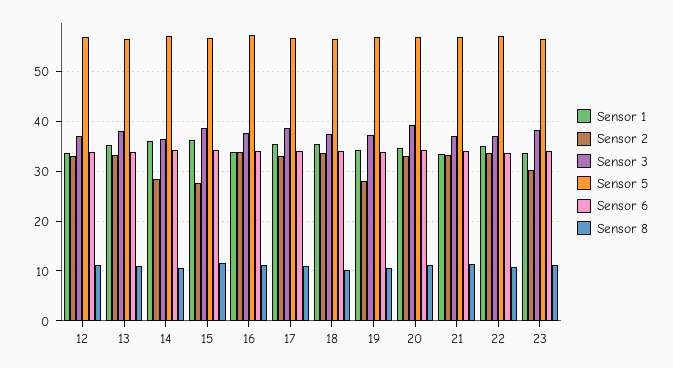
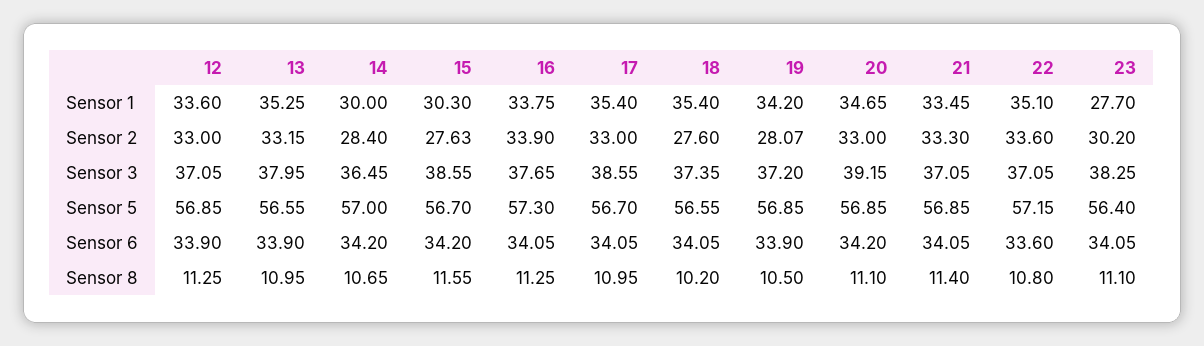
  {
    "Sensor 1": {
      "12": 33.6,
      "13": 35.25,
-     "14": 36,
+     "14": 30,
-     "15": 36,
+     "15": 30.3,
      "16": 33.75,
      "17": 35.4,
      "18": 35.4,
      "19": 34.2,
      "20": 34.65,
      "21": 33.45,
      "22": 35.1,
-     "23": 34
+     "23": 27.7
    },
    "Sensor 2": {
      "12": 33,
      "13": 33.15,
      "14": 28.4,
      "15": 27.63,
      "16": 33.9,
      "17": 33,
-     "18": 34,
+     "18": 27.6,
      "19": 28.07,
      "20": 33,
      "21": 33.3,
      "22": 33.6,
      "23": 30.2
    },
    "Sensor 3": {
      "12": 37.05,
      "13": 37.95,
      "14": 36.45,
      "15": 38.55,
      "16": 37.65,
      "17": 38.55,
      "18": 37.35,
      "19": 37.2,
      "20": 39.15,
      "21": 37.05,
      "22": 37.05,
      "23": 38.25
    },
    "Sensor 5": {
      "12": 56.85,
      "13": 56.55,
      "14": 57,
      "15": 56.7,
      "16": 57.3,
      "17": 56.7,
      "18": 56.55,
      "19": 56.85,
      "20": 56.85,
      "21": 56.85,
      "22": 57.15,
      "23": 56.4
    },
    "Sensor 6": {
      "12": 33.9,
      "13": 33.9,
      "14": 34.2,
      "15": 34.2,
      "16": 34.05,
      "17": 34.05,
      "18": 34.05,
      "19": 33.9,
      "20": 34.2,
      "21": 34.05,
      "22": 33.6,
      "23": 34.05
    },
    "Sensor 8": {
      "12": 11.25,
      "13": 10.95,
      "14": 10.65,
      "15": 11.55,
      "16": 11.25,
      "17": 10.95,
      "18": 10.2,
      "19": 10.5,
      "20": 11.1,
      "21": 11.4,
      "22": 10.8,
      "23": 11.1
    }
  }

